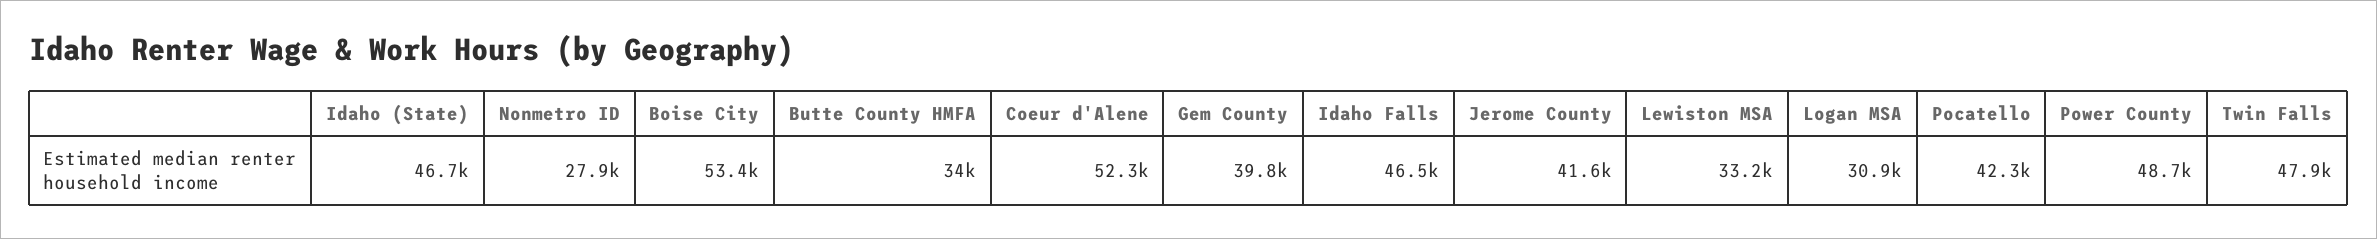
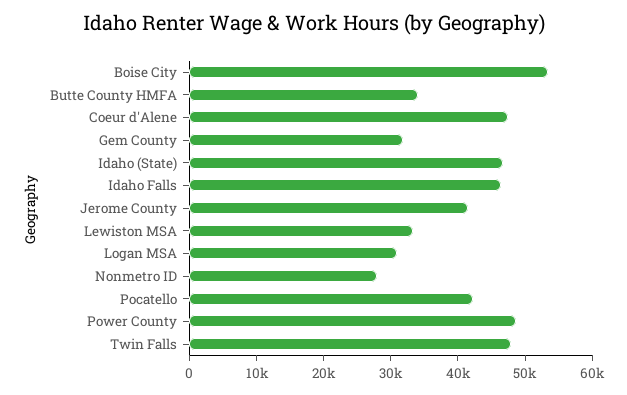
  {
    "Idaho (State)": 46700,
    "Nonmetro ID": 27900,
    "Boise City": 53400,
    "Butte County HMFA": 34000,
-   "Coeur d'Alene": 52300,
+   "Coeur d'Alene": 48000,
-   "Gem County": 39800,
+   "Gem County": 32000,
    "Idaho Falls": 46500,
    "Jerome County": 41600,
    "Lewiston MSA": 33200,
    "Logan MSA": 30900,
    "Pocatello": 42300,
    "Power County": 48700,
    "Twin Falls": 47900
  }

